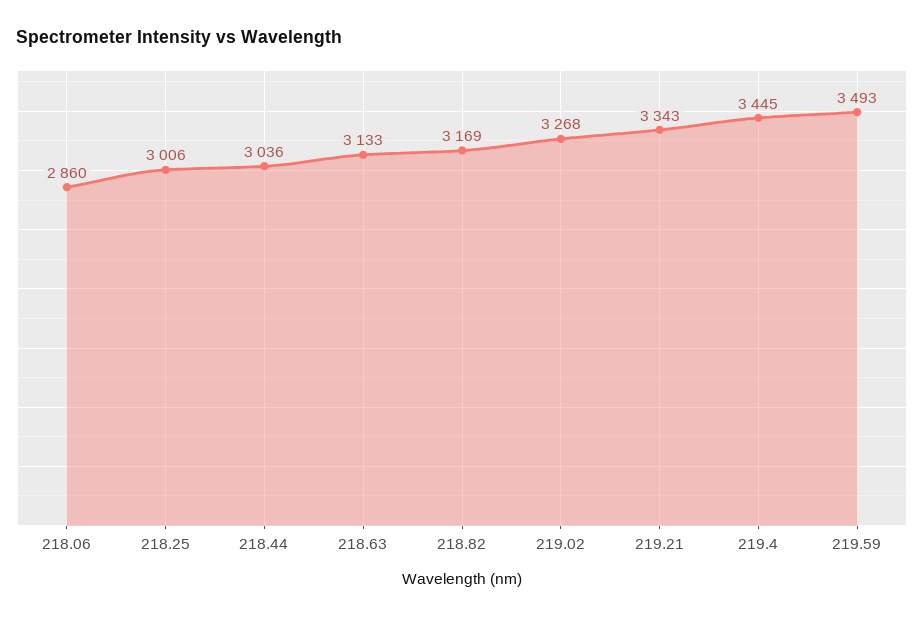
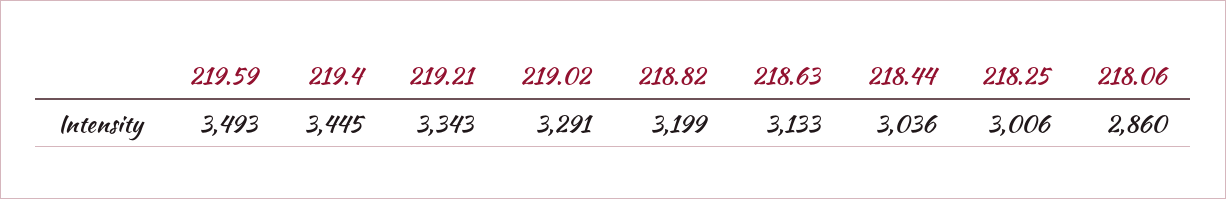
  {
    "218.06": 2860,
    "218.25": 3006,
    "218.44": 3036,
    "218.63": 3133,
-   "218.82": 3169,
+   "218.82": 3199,
-   "219.02": 3268,
+   "219.02": 3291,
    "219.21": 3343,
    "219.4": 3445,
    "219.59": 3493
  }

